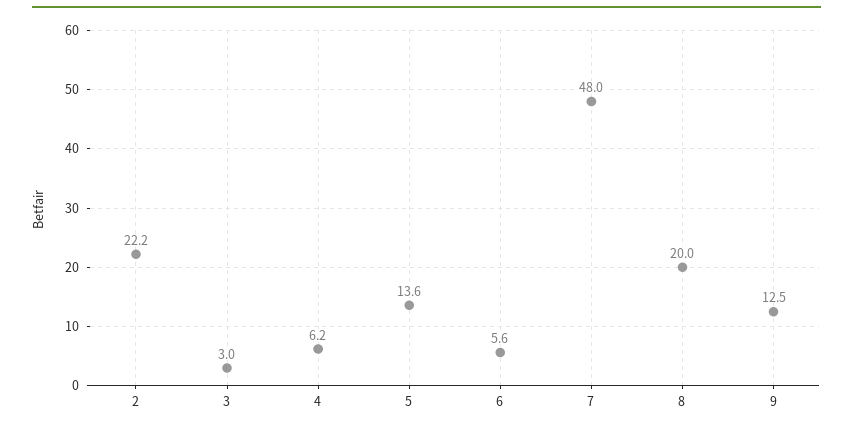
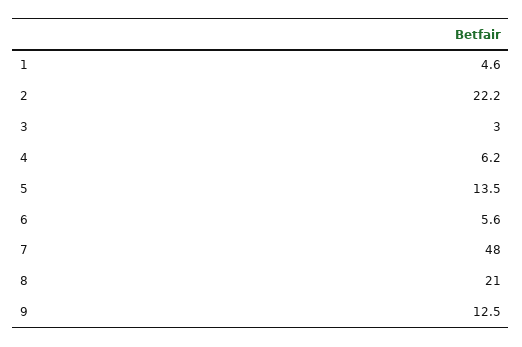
  {
    "2": 22.2,
    "3": 3,
    "4": 6.2,
-   "5": 13.6,
+   "5": 13.5,
    "6": 5.6,
    "7": 48,
-   "8": 20,
+   "8": 21,
-   "9": 12.5
+   "9": 12.5,
+   "1": 4.6
  }

